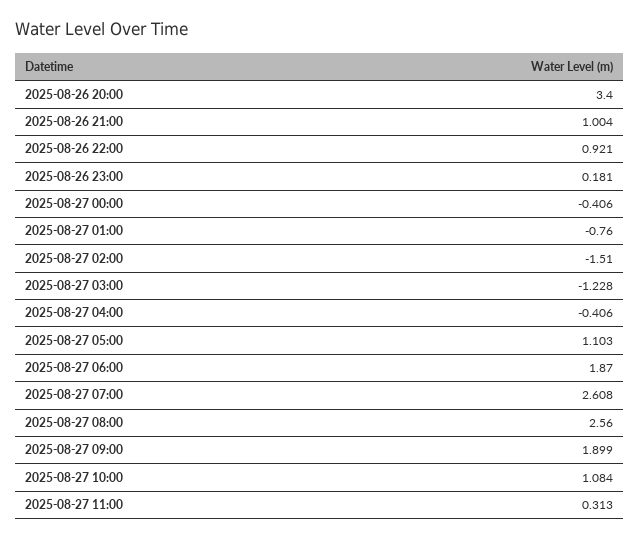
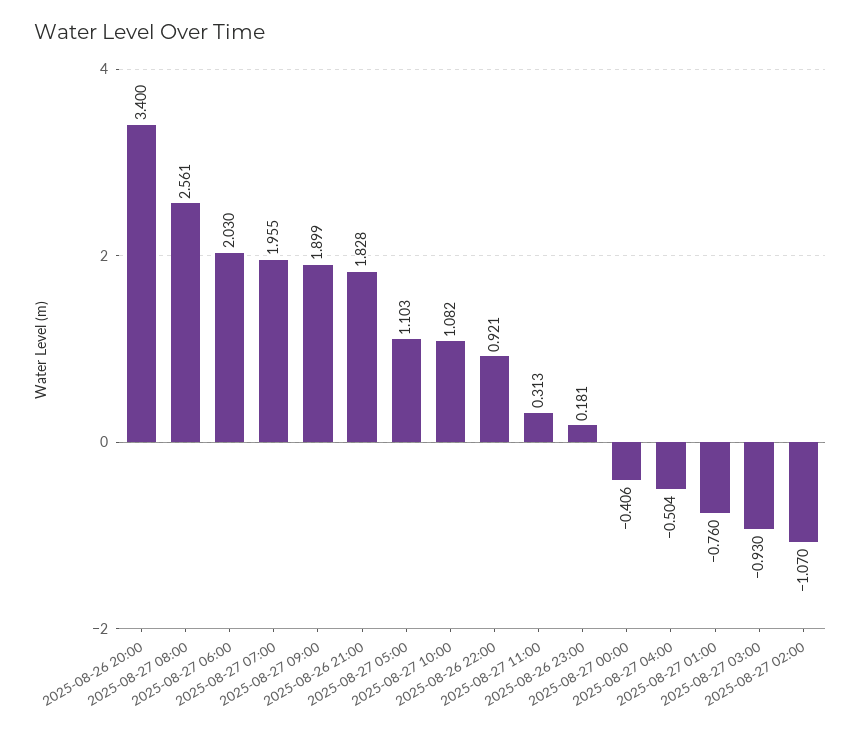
  {
    "2025-08-26 20:00": 3.4,
-   "2025-08-26 21:00": 1.004,
+   "2025-08-26 21:00": 1.828,
    "2025-08-26 22:00": 0.921,
    "2025-08-26 23:00": 0.181,
    "2025-08-27 00:00": -0.406,
    "2025-08-27 01:00": -0.76,
-   "2025-08-27 02:00": -1.51,
+   "2025-08-27 02:00": -1.07,
-   "2025-08-27 03:00": -1.228,
+   "2025-08-27 03:00": -0.93,
-   "2025-08-27 04:00": -0.406,
+   "2025-08-27 04:00": -0.504,
    "2025-08-27 05:00": 1.103,
-   "2025-08-27 06:00": 1.87,
+   "2025-08-27 06:00": 2.03,
-   "2025-08-27 07:00": 2.608,
+   "2025-08-27 07:00": 1.955,
-   "2025-08-27 08:00": 2.56,
+   "2025-08-27 08:00": 2.561,
    "2025-08-27 09:00": 1.899,
-   "2025-08-27 10:00": 1.084,
+   "2025-08-27 10:00": 1.082,
    "2025-08-27 11:00": 0.313
  }

